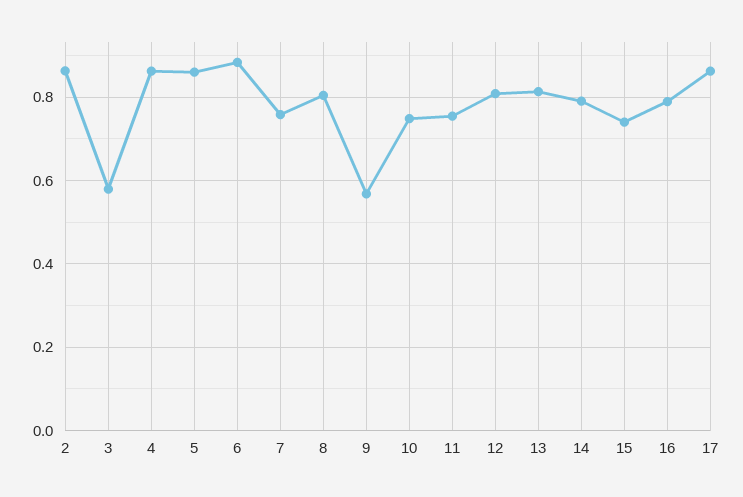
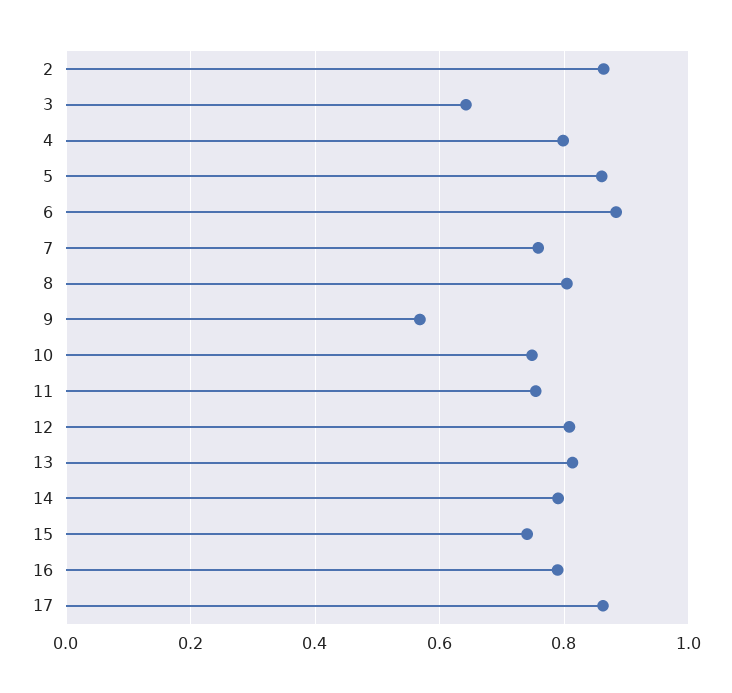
  {
    "2": 0.86,
-   "3": 0.58,
+   "3": 0.64,
-   "4": 0.86,
+   "4": 0.8,
    "5": 0.86,
    "6": 0.88,
    "7": 0.76,
    "8": 0.8,
    "9": 0.56,
    "10": 0.74,
    "11": 0.76,
    "12": 0.8,
    "13": 0.82,
    "14": 0.8,
    "15": 0.74,
    "16": 0.78,
    "17": 0.86
  }

